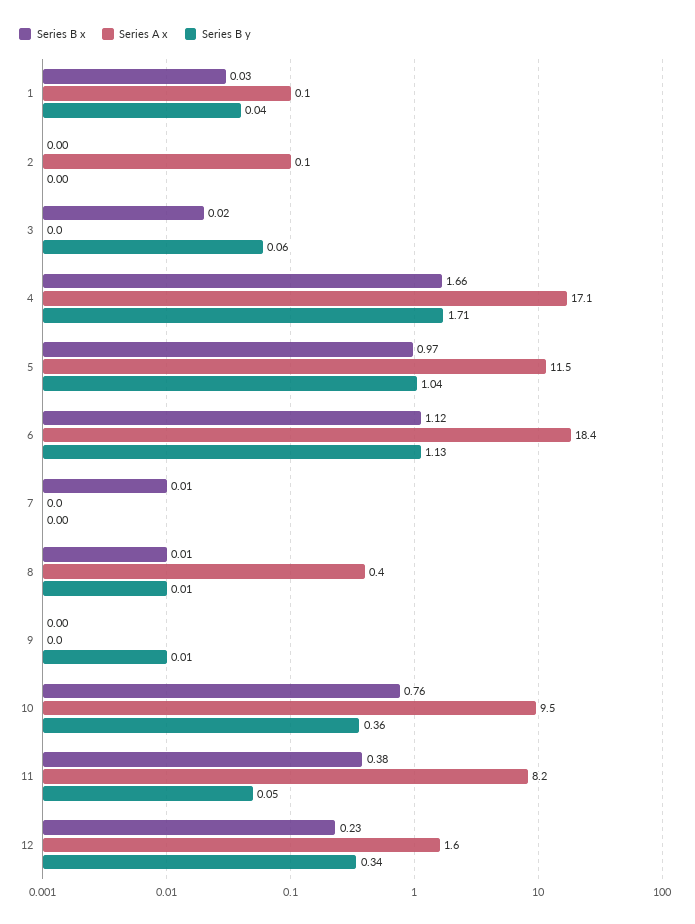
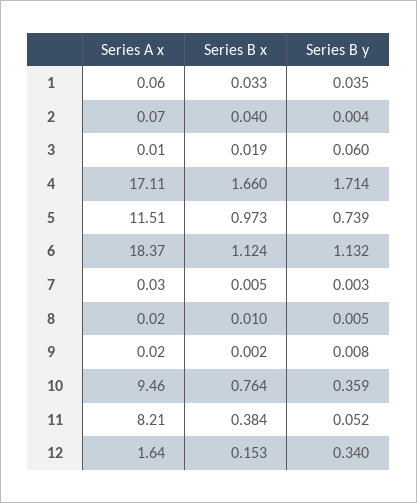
  {
    "Series B x": {
      "1": 0.033,
-     "2": 0,
+     "2": 0.04,
      "3": 0.019,
      "4": 1.66,
      "5": 0.973,
      "6": 1.124,
      "7": 0.005,
      "8": 0.01,
      "9": 0.002,
      "10": 0.764,
      "11": 0.384,
-     "12": 0.23
+     "12": 0.153
    },
    "Series A x": {
      "1": 0.06,
      "2": 0.07,
      "3": 0.01,
      "4": 17.11,
      "5": 11.51,
      "6": 18.37,
      "7": 0.03,
-     "8": 0.4,
+     "8": 0.02,
      "9": 0.02,
      "10": 9.46,
      "11": 8.21,
      "12": 1.64
    },
    "Series B y": {
      "1": 0.035,
      "2": 0.004,
      "3": 0.06,
      "4": 1.714,
-     "5": 1.04,
+     "5": 0.739,
      "6": 1.132,
      "7": 0.003,
      "8": 0.005,
      "9": 0.008,
      "10": 0.359,
      "11": 0.052,
      "12": 0.34
    }
  }

